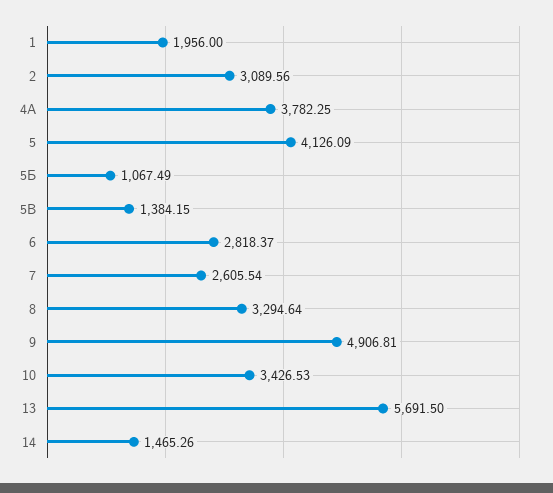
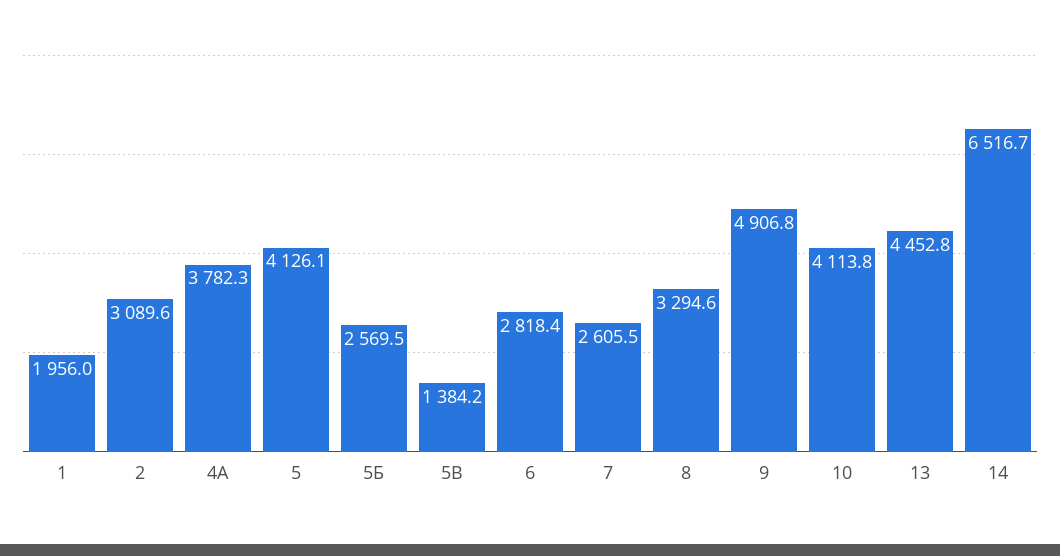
  {
    "1": 1956,
    "2": 3089.56,
    "4А": 3782.25,
    "5": 4126.09,
-   "5Б": 1067.49,
+   "5Б": 2569.5,
    "5В": 1384.15,
    "6": 2818.37,
    "7": 2605.54,
    "8": 3294.64,
    "9": 4906.81,
-   "10": 3426.53,
+   "10": 4113.8,
-   "13": 5691.5,
+   "13": 4452.8,
-   "14": 1465.26
+   "14": 6516.7
  }

